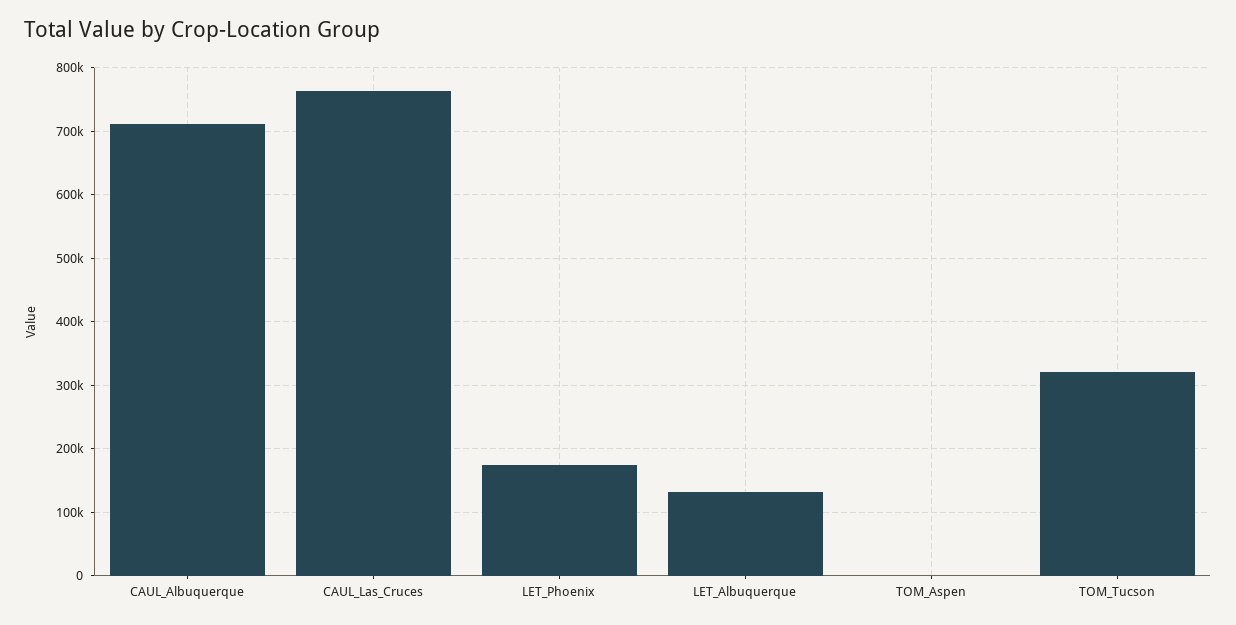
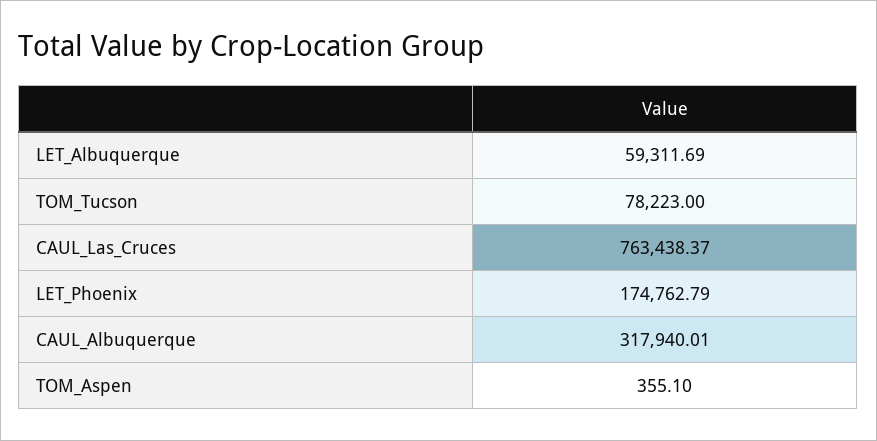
  {
-   "CAUL_Albuquerque": 710000,
+   "CAUL_Albuquerque": 317940.01,
    "CAUL_Las_Cruces": 763438.37,
    "LET_Phoenix": 174762.79,
-   "LET_Albuquerque": 130000,
+   "LET_Albuquerque": 59311.69,
    "TOM_Aspen": 355.1,
-   "TOM_Tucson": 320000
+   "TOM_Tucson": 78223
  }

